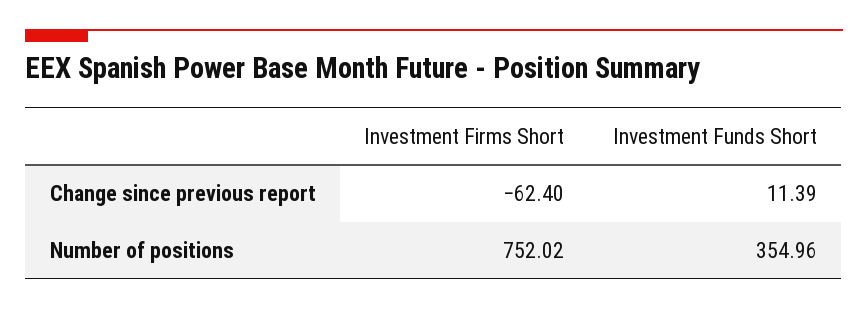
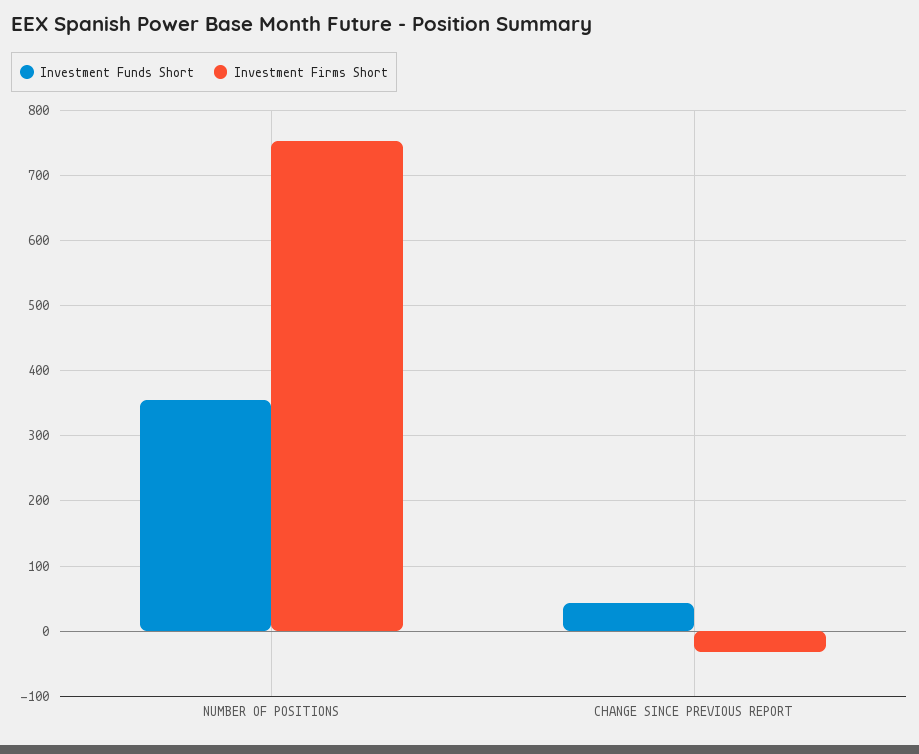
  {
    "Investment Firms Short": {
-     "Change since previous report": -62.4,
+     "Change since previous report": -30,
      "Number of positions": 752.02
    },
    "Investment Funds Short": {
-     "Change since previous report": 11.39,
+     "Change since previous report": 40,
      "Number of positions": 354.96
    }
  }

